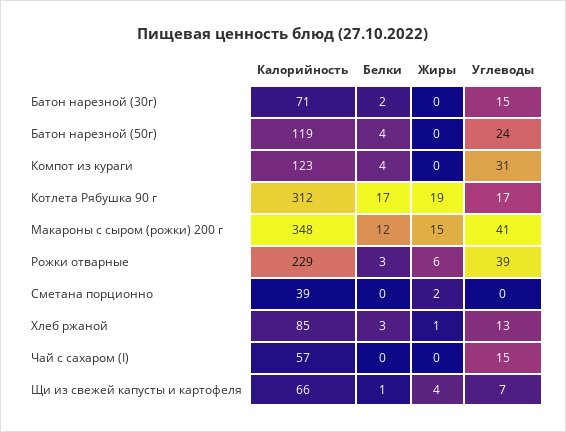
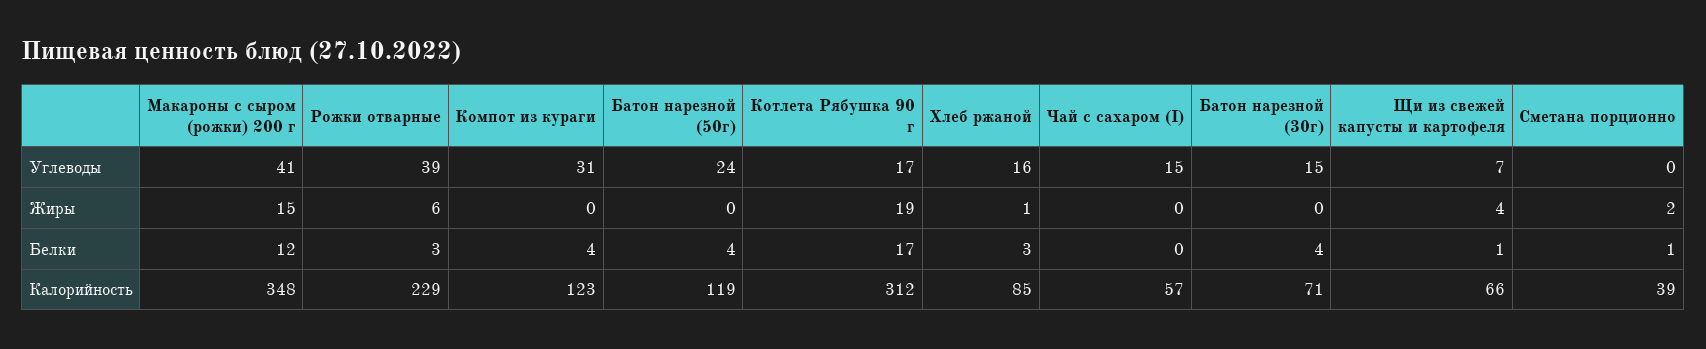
  {
    "Калорийность": {
      "Батон нарезной (30г)": 71,
      "Батон нарезной (50г)": 119,
      "Компот из кураги": 123,
      "Котлета Рябушка 90 г": 312,
      "Макароны с сыром (рожки) 200 г": 348,
      "Рожки отварные": 229,
      "Сметана порционно": 39,
      "Хлеб ржаной": 85,
      "Чай с сахаром (I)": 57,
      "Щи из свежей капусты и картофеля": 66
    },
    "Белки": {
-     "Батон нарезной (30г)": 2,
+     "Батон нарезной (30г)": 4,
      "Батон нарезной (50г)": 4,
      "Компот из кураги": 4,
      "Котлета Рябушка 90 г": 17,
      "Макароны с сыром (рожки) 200 г": 12,
      "Рожки отварные": 3,
-     "Сметана порционно": 0,
+     "Сметана порционно": 1,
      "Хлеб ржаной": 3,
      "Чай с сахаром (I)": 0,
      "Щи из свежей капусты и картофеля": 1
    },
    "Жиры": {
      "Батон нарезной (30г)": 0,
      "Батон нарезной (50г)": 0,
      "Компот из кураги": 0,
      "Котлета Рябушка 90 г": 19,
      "Макароны с сыром (рожки) 200 г": 15,
      "Рожки отварные": 6,
      "Сметана порционно": 2,
      "Хлеб ржаной": 1,
      "Чай с сахаром (I)": 0,
      "Щи из свежей капусты и картофеля": 4
    },
    "Углеводы": {
      "Батон нарезной (30г)": 15,
      "Батон нарезной (50г)": 24,
      "Компот из кураги": 31,
      "Котлета Рябушка 90 г": 17,
      "Макароны с сыром (рожки) 200 г": 41,
      "Рожки отварные": 39,
      "Сметана порционно": 0,
-     "Хлеб ржаной": 13,
+     "Хлеб ржаной": 16,
      "Чай с сахаром (I)": 15,
      "Щи из свежей капусты и картофеля": 7
    }
  }

